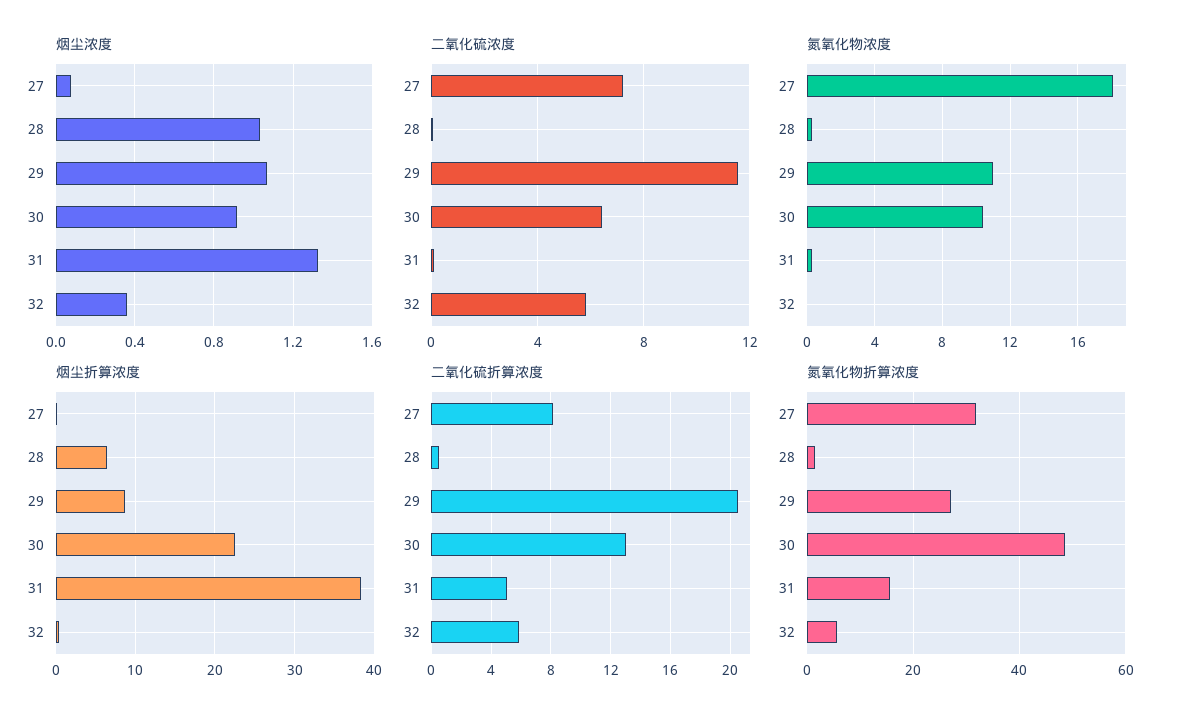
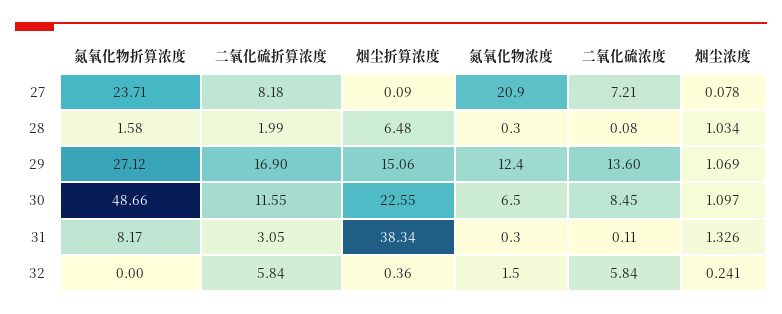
  {
    "烟尘浓度": {
      "27": 0.078,
      "28": 1.034,
      "29": 1.069,
-     "30": 0.9,
+     "30": 1.097,
      "31": 1.326,
-     "32": 0.35
+     "32": 0.241
    },
    "二氧化硫浓度": {
      "27": 7.21,
      "28": 0.08,
-     "29": 11.5,
+     "29": 13.6,
-     "30": 6.5,
+     "30": 8.45,
      "31": 0.11,
      "32": 5.84
    },
    "氮氧化物浓度": {
-     "27": 18,
+     "27": 20.9,
      "28": 0.3,
-     "29": 11,
+     "29": 12.4,
-     "30": 10.5,
+     "30": 6.5,
      "31": 0.3,
-     "32": 0
+     "32": 1.5
    },
    "烟尘折算浓度": {
      "27": 0.09,
      "28": 6.48,
-     "29": 9,
+     "29": 15.06,
      "30": 22.55,
      "31": 38.34,
      "32": 0.36
    },
    "二氧化硫折算浓度": {
      "27": 8.18,
-     "28": 0.5,
+     "28": 1.99,
-     "29": 20.5,
+     "29": 16.9,
-     "30": 13,
+     "30": 11.55,
-     "31": 5,
+     "31": 3.05,
      "32": 5.84
    },
    "氮氧化物折算浓度": {
-     "27": 32,
+     "27": 23.71,
      "28": 1.58,
      "29": 27.12,
      "30": 48.66,
-     "31": 16,
+     "31": 8.17,
-     "32": 6
+     "32": 0
    }
  }

